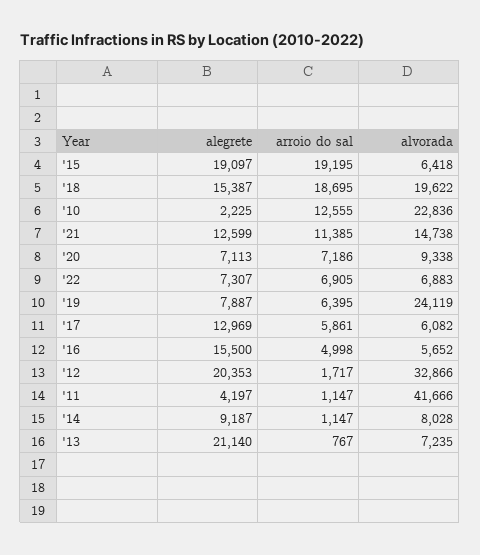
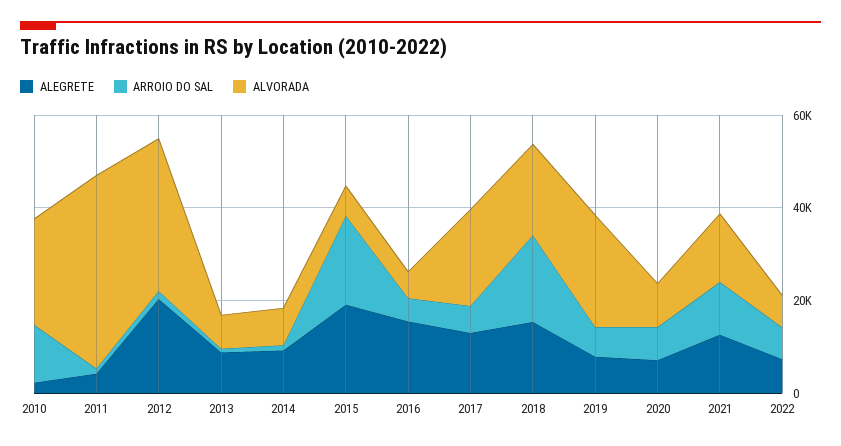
  {
    "alegrete": {
      "'15": 19097,
      "'18": 15387,
      "'10": 2225,
      "'21": 12599,
      "'20": 7113,
      "'22": 7307,
      "'19": 7887,
      "'17": 12969,
      "'16": 15500,
      "'12": 20353,
      "'11": 4197,
      "'14": 9187,
-     "'13": 21140
+     "'13": 10000
    },
    "arroio do sal": {
      "'15": 19195,
      "'18": 18695,
      "'10": 12555,
      "'21": 11385,
      "'20": 7186,
      "'22": 6905,
      "'19": 6395,
      "'17": 5861,
      "'16": 4998,
      "'12": 1717,
      "'11": 1147,
      "'14": 1147,
      "'13": 767
    },
    "alvorada": {
      "'15": 6418,
      "'18": 19622,
      "'10": 22836,
      "'21": 14738,
      "'20": 9338,
      "'22": 6883,
      "'19": 24119,
-     "'17": 6082,
+     "'17": 20000,
      "'16": 5652,
      "'12": 32866,
      "'11": 41666,
      "'14": 8028,
      "'13": 7235
    }
  }

